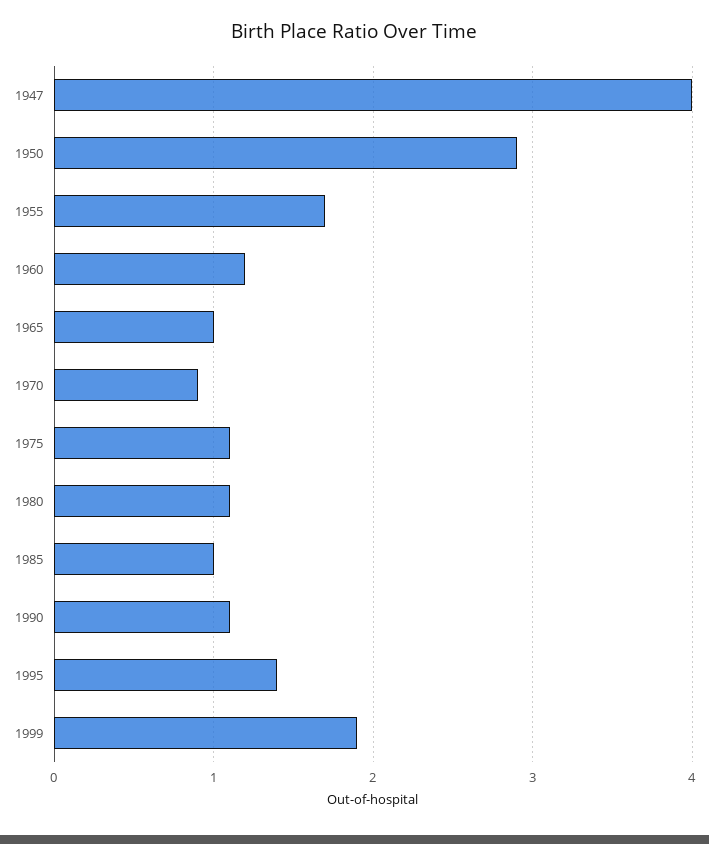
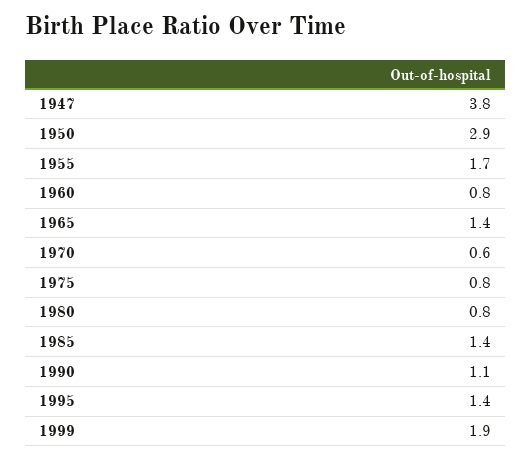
  {
-   "1947": 4,
+   "1947": 3.8,
    "1950": 2.9,
    "1955": 1.7,
-   "1960": 1.2,
+   "1960": 0.8,
-   "1965": 1,
+   "1965": 1.4,
-   "1970": 0.9,
+   "1970": 0.6,
-   "1975": 1.1,
+   "1975": 0.8,
-   "1980": 1.1,
+   "1980": 0.8,
-   "1985": 1,
+   "1985": 1.4,
    "1990": 1.1,
    "1995": 1.4,
    "1999": 1.9
  }

